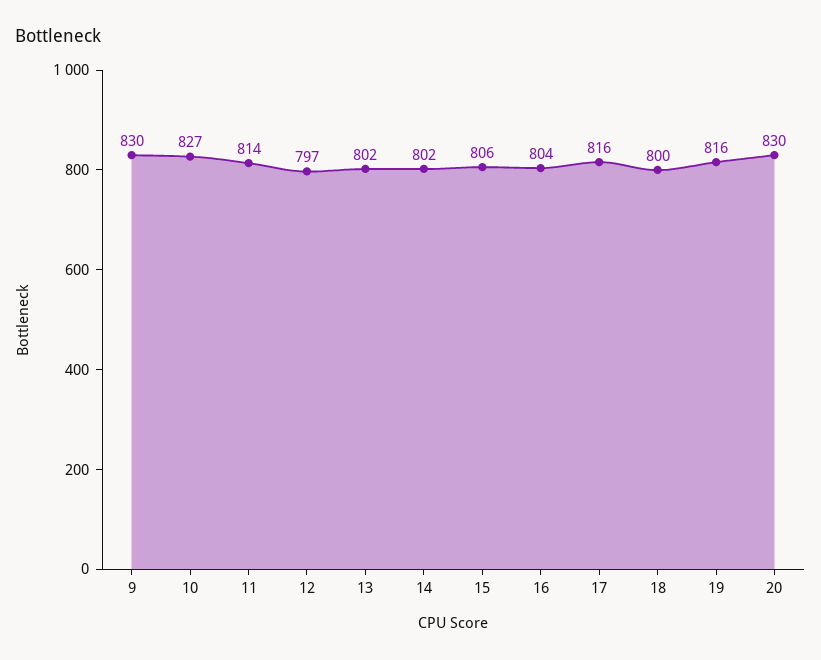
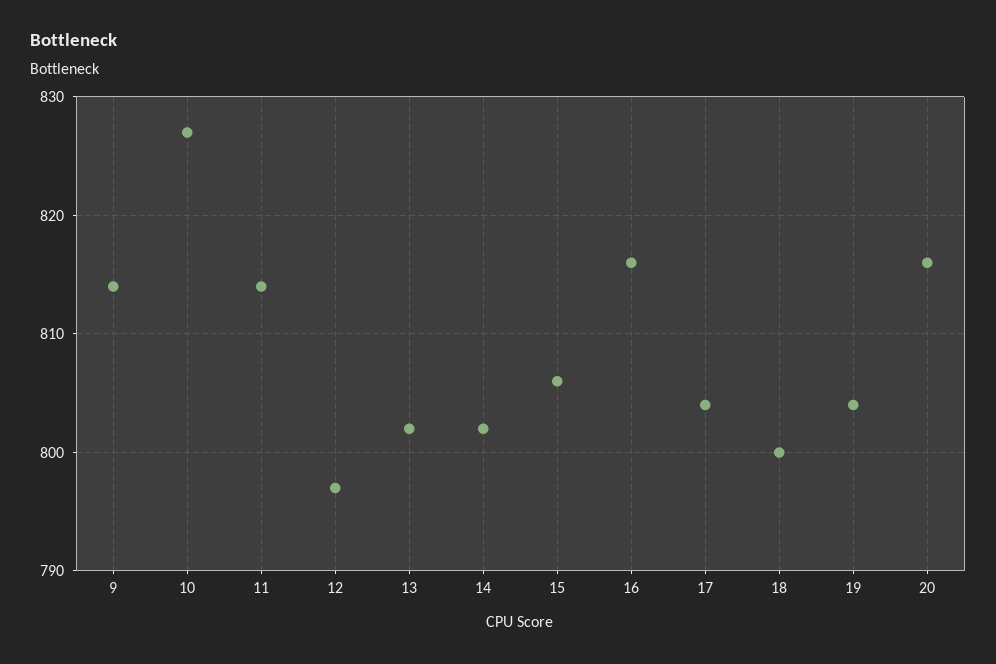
  {
-   "9": 830,
+   "9": 814,
    "10": 827,
    "11": 814,
    "12": 797,
    "13": 802,
    "14": 802,
    "15": 806,
-   "16": 804,
+   "16": 816,
-   "17": 816,
+   "17": 804,
    "18": 800,
-   "19": 816,
+   "19": 804,
-   "20": 830
+   "20": 816
  }

